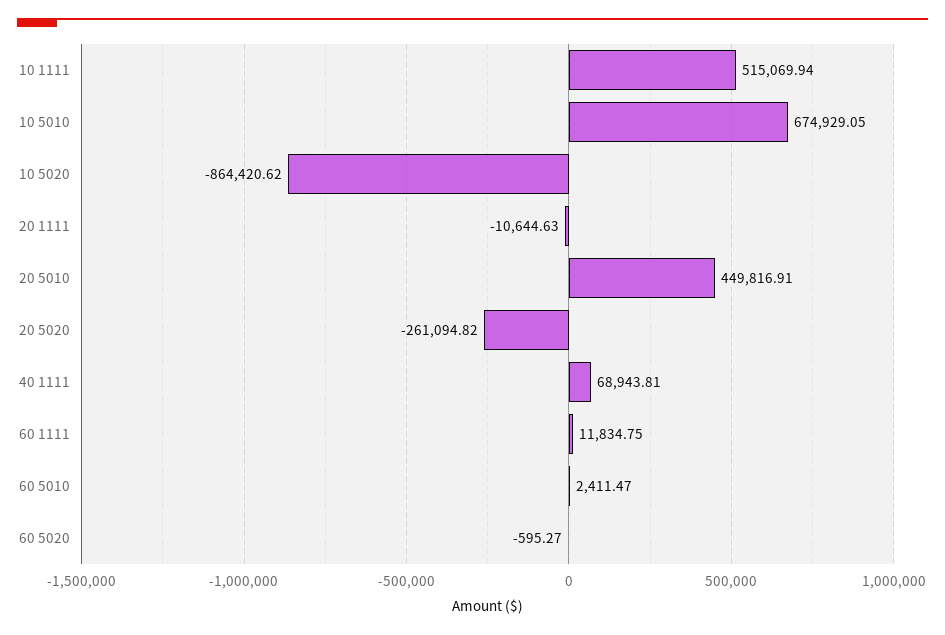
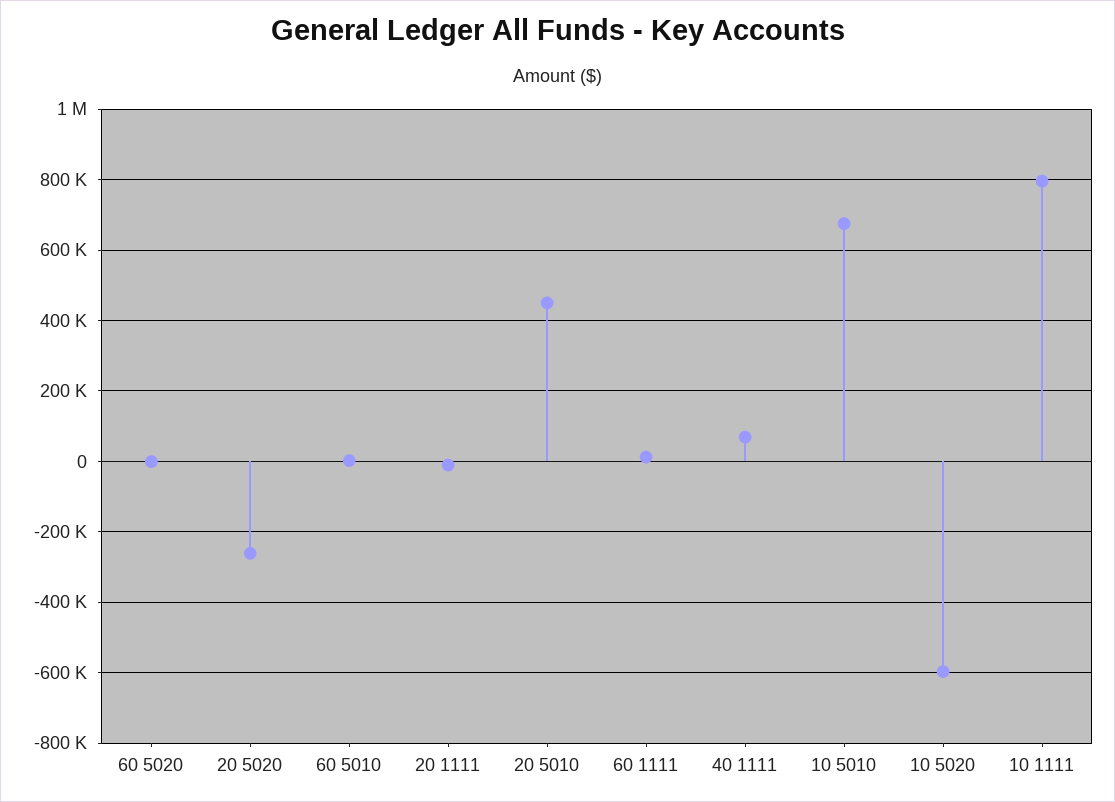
  {
-   "10 1111": 515069.94,
+   "10 1111": 800000,
    "10 5010": 674929.05,
-   "10 5020": -864420.62,
+   "10 5020": -600000,
    "20 1111": -10644.63,
    "20 5010": 449816.91,
    "20 5020": -261094.82,
    "40 1111": 68943.81,
    "60 1111": 11834.75,
    "60 5010": 2411.47,
    "60 5020": -595.27
  }

